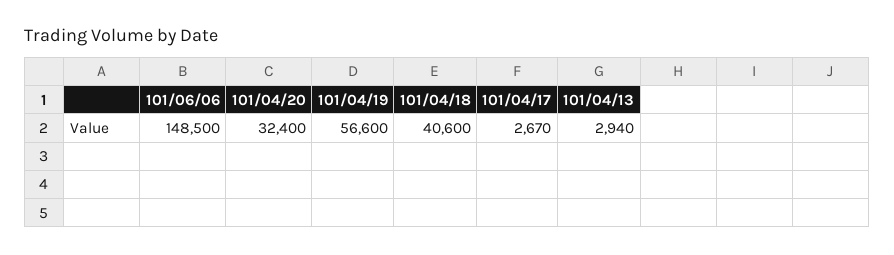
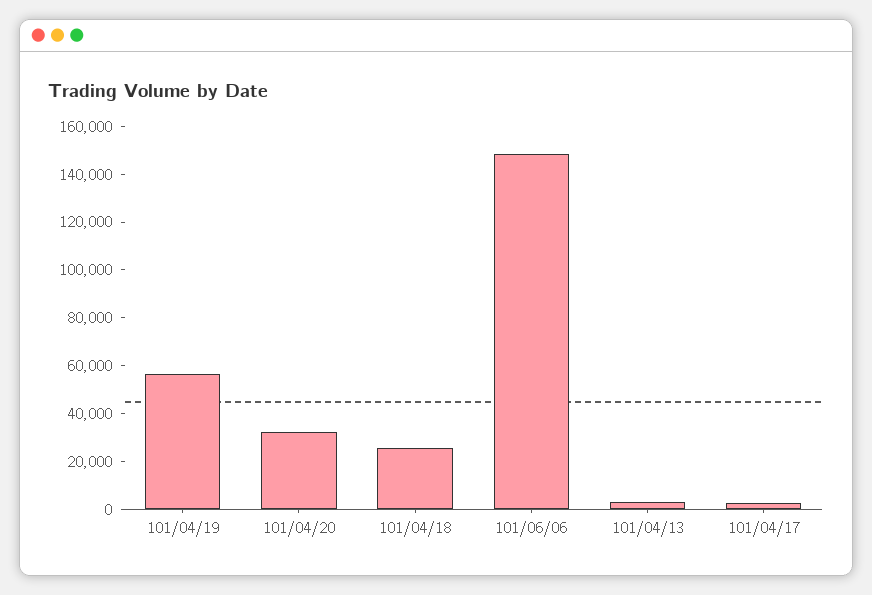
  {
    "101/06/06": 148500,
    "101/04/20": 32400,
    "101/04/19": 56600,
-   "101/04/18": 40600,
+   "101/04/18": 25000,
    "101/04/17": 2670,
    "101/04/13": 2940
  }

